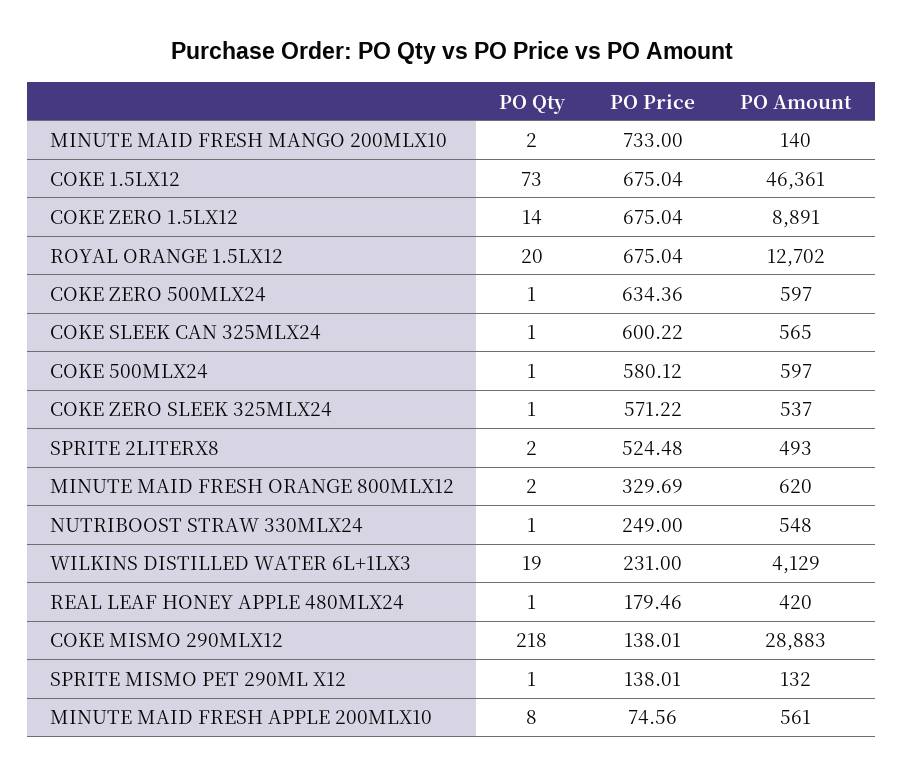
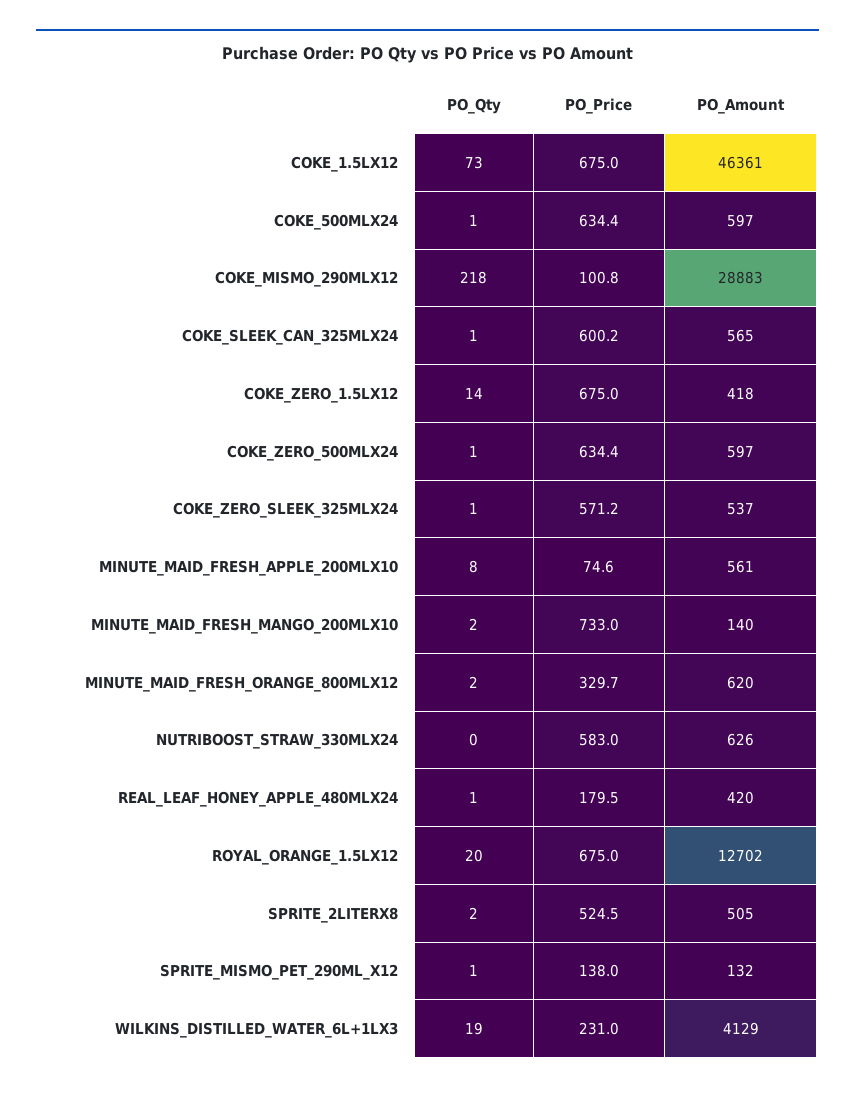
  {
    "PO Qty": {
      "MINUTE MAID FRESH MANGO 200MLX10": 2,
      "COKE 1.5LX12": 73,
      "COKE ZERO 1.5LX12": 14,
      "ROYAL ORANGE 1.5LX12": 20,
      "COKE ZERO 500MLX24": 1,
      "COKE SLEEK CAN 325MLX24": 1,
      "COKE 500MLX24": 1,
      "COKE ZERO SLEEK 325MLX24": 1,
      "SPRITE 2LITERX8": 2,
      "MINUTE MAID FRESH ORANGE 800MLX12": 2,
-     "NUTRIBOOST STRAW 330MLX24": 1,
+     "NUTRIBOOST STRAW 330MLX24": 0,
      "WILKINS DISTILLED WATER 6L+1LX3": 19,
      "REAL LEAF HONEY APPLE 480MLX24": 1,
      "COKE MISMO 290MLX12": 218,
      "SPRITE MISMO PET 290ML X12": 1,
      "MINUTE MAID FRESH APPLE 200MLX10": 8
    },
    "PO Price": {
      "MINUTE MAID FRESH MANGO 200MLX10": 733,
      "COKE 1.5LX12": 675.04,
      "COKE ZERO 1.5LX12": 675.04,
      "ROYAL ORANGE 1.5LX12": 675.04,
      "COKE ZERO 500MLX24": 634.36,
      "COKE SLEEK CAN 325MLX24": 600.22,
-     "COKE 500MLX24": 580.12,
+     "COKE 500MLX24": 634.4,
      "COKE ZERO SLEEK 325MLX24": 571.22,
      "SPRITE 2LITERX8": 524.48,
      "MINUTE MAID FRESH ORANGE 800MLX12": 329.69,
-     "NUTRIBOOST STRAW 330MLX24": 249,
+     "NUTRIBOOST STRAW 330MLX24": 583,
      "WILKINS DISTILLED WATER 6L+1LX3": 231,
      "REAL LEAF HONEY APPLE 480MLX24": 179.46,
-     "COKE MISMO 290MLX12": 138.01,
+     "COKE MISMO 290MLX12": 100.8,
      "SPRITE MISMO PET 290ML X12": 138.01,
      "MINUTE MAID FRESH APPLE 200MLX10": 74.56
    },
    "PO Amount": {
      "MINUTE MAID FRESH MANGO 200MLX10": 140,
      "COKE 1.5LX12": 46361,
-     "COKE ZERO 1.5LX12": 8891,
+     "COKE ZERO 1.5LX12": 418,
      "ROYAL ORANGE 1.5LX12": 12702,
      "COKE ZERO 500MLX24": 597,
      "COKE SLEEK CAN 325MLX24": 565,
      "COKE 500MLX24": 597,
      "COKE ZERO SLEEK 325MLX24": 537,
-     "SPRITE 2LITERX8": 493,
+     "SPRITE 2LITERX8": 505,
      "MINUTE MAID FRESH ORANGE 800MLX12": 620,
-     "NUTRIBOOST STRAW 330MLX24": 548,
+     "NUTRIBOOST STRAW 330MLX24": 626,
      "WILKINS DISTILLED WATER 6L+1LX3": 4129,
      "REAL LEAF HONEY APPLE 480MLX24": 420,
      "COKE MISMO 290MLX12": 28883,
      "SPRITE MISMO PET 290ML X12": 132,
      "MINUTE MAID FRESH APPLE 200MLX10": 561
    }
  }

